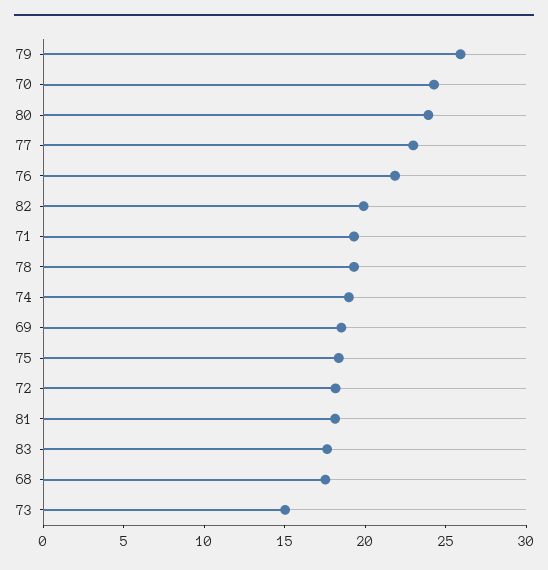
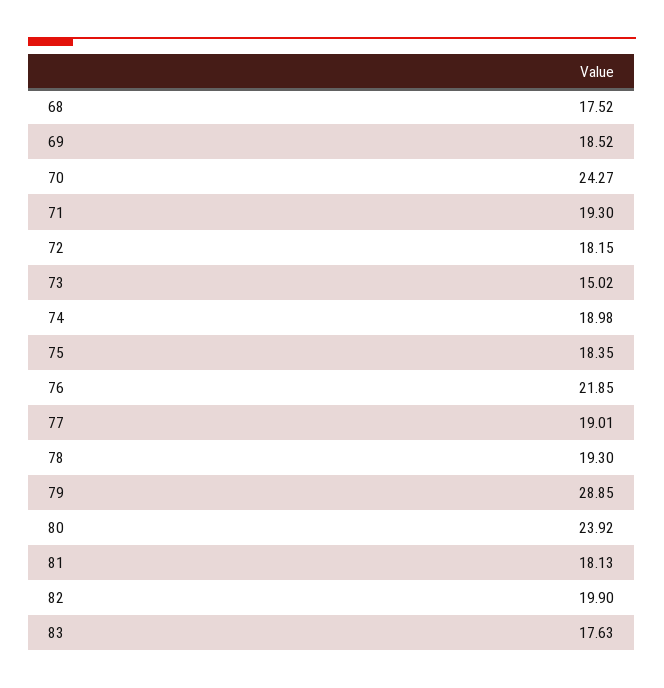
  {
-   "79": 26,
+   "79": 28.85,
    "70": 24.27,
    "80": 23.92,
-   "77": 23,
+   "77": 19.01,
    "76": 21.85,
    "82": 19.9,
    "71": 19.3,
    "78": 19.3,
    "74": 18.98,
    "69": 18.52,
    "75": 18.35,
    "72": 18.15,
    "81": 18.13,
    "83": 17.63,
    "68": 17.52,
    "73": 15.02
  }

